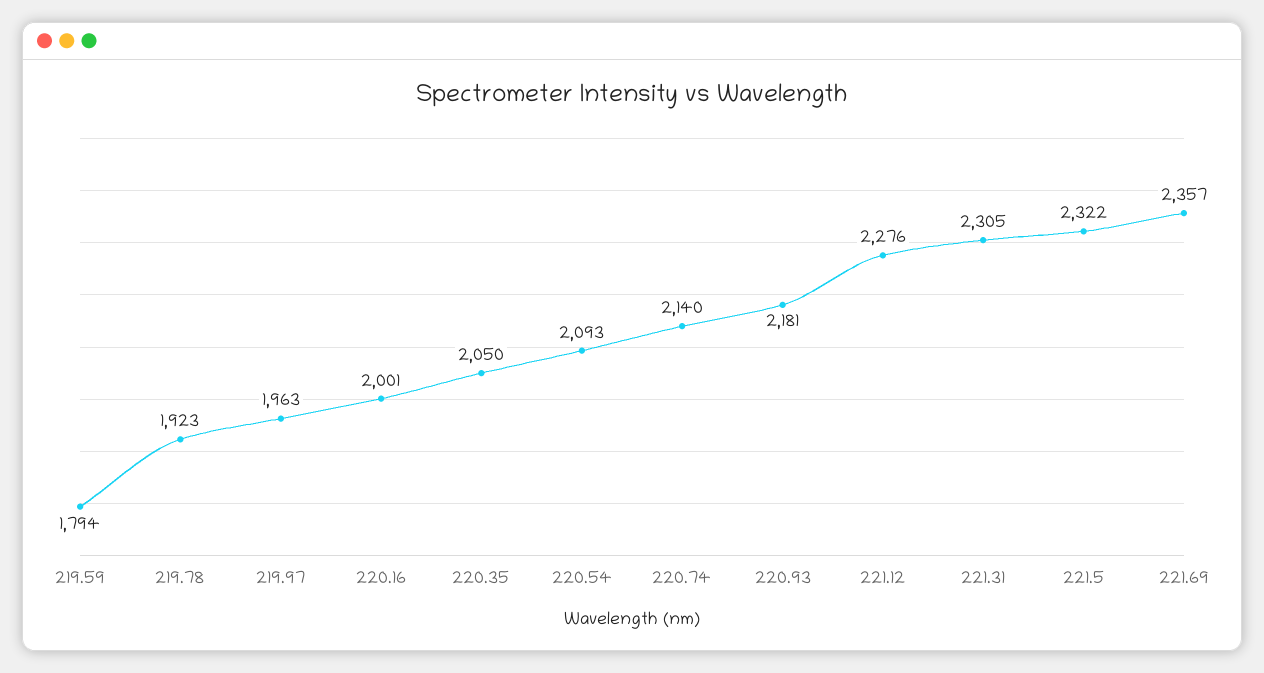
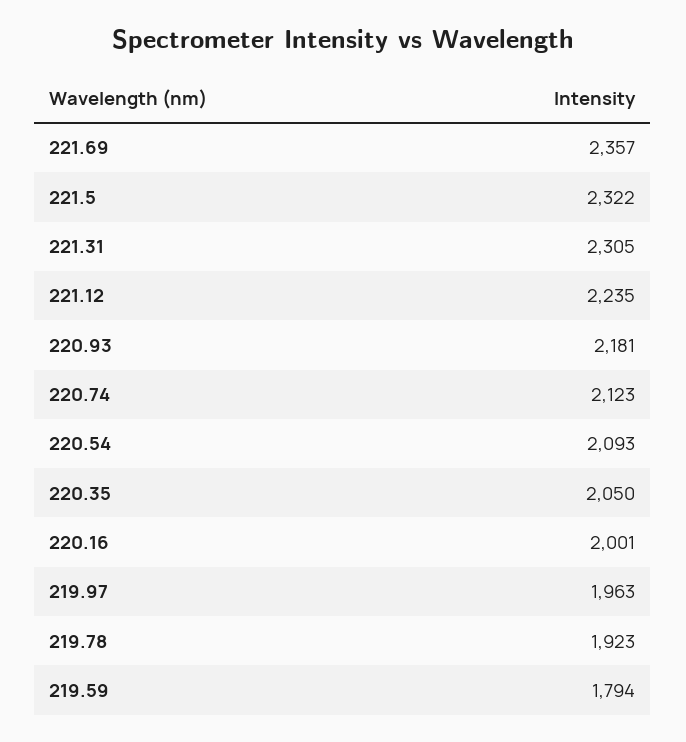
  {
    "219.59": 1794,
    "219.78": 1923,
    "219.97": 1963,
    "220.16": 2001,
    "220.35": 2050,
    "220.54": 2093,
-   "220.74": 2140,
+   "220.74": 2123,
    "220.93": 2181,
-   "221.12": 2276,
+   "221.12": 2235,
    "221.31": 2305,
    "221.5": 2322,
    "221.69": 2357
  }

